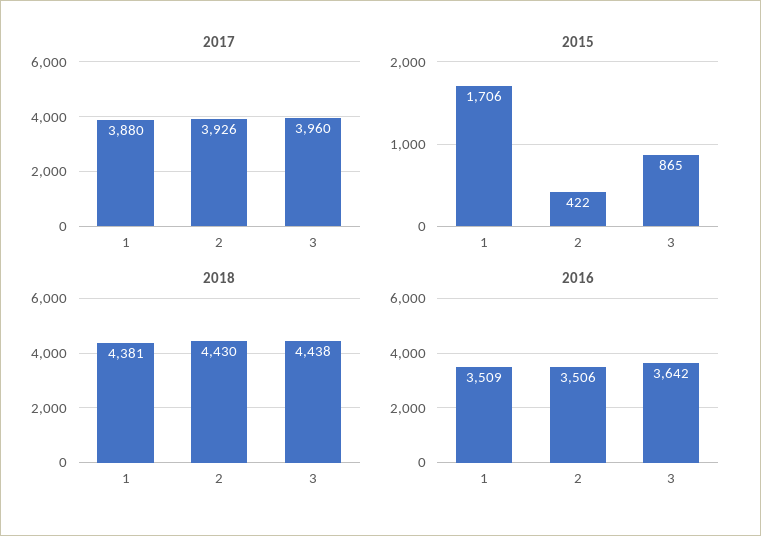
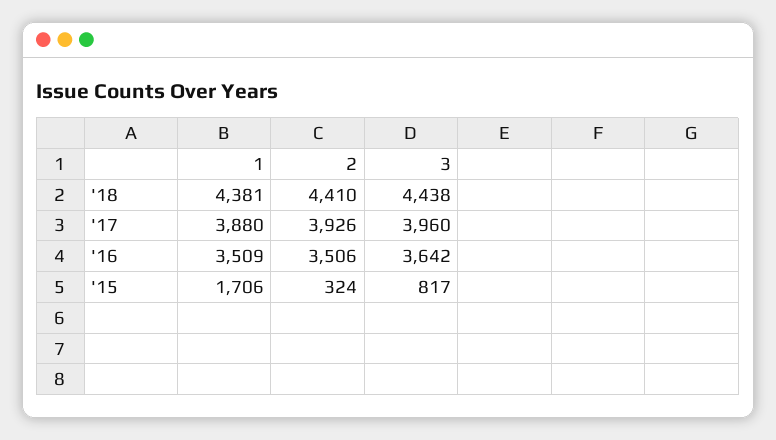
  {
    "2017": {
      "1": 3880,
      "2": 3926,
      "3": 3960
    },
    "2015": {
      "1": 1706,
-     "2": 422,
+     "2": 324,
-     "3": 865
+     "3": 817
    },
    "2018": {
      "1": 4381,
-     "2": 4430,
+     "2": 4410,
      "3": 4438
    },
    "2016": {
      "1": 3509,
      "2": 3506,
      "3": 3642
    }
  }

